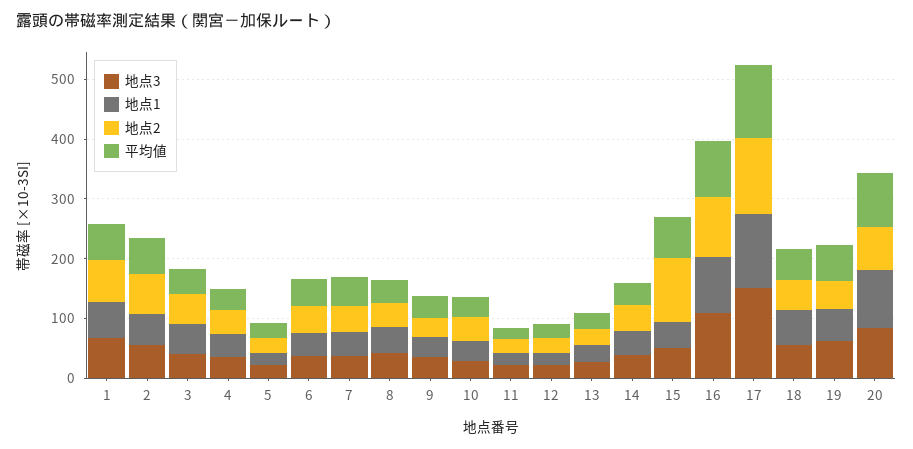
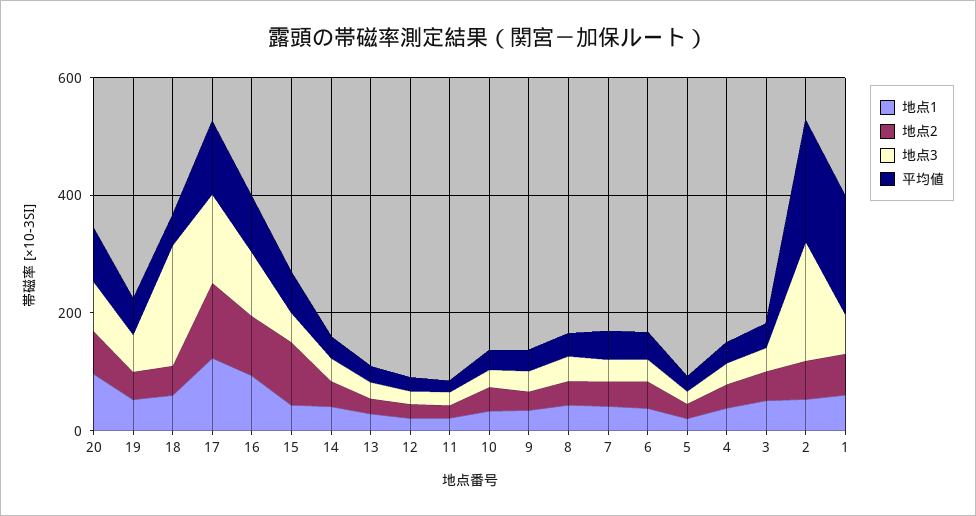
  {
    "地点3": {
      "1": 60,
-     "2": 60,
+     "2": 200,
      "3": 40,
      "4": 40,
      "5": 20,
      "6": 40,
      "7": 40,
      "8": 40,
      "9": 40,
      "10": 20,
      "11": 20,
      "12": 20,
      "13": 20,
      "14": 40,
      "15": 60,
      "16": 100,
      "17": 160,
-     "18": 60,
+     "18": 200,
      "19": 60,
      "20": 80
    },
    "地点1": {
      "1": 60,
      "2": 60,
      "3": 60,
      "4": 40,
      "5": 20,
      "6": 40,
      "7": 40,
      "8": 40,
      "9": 40,
      "10": 40,
      "11": 20,
      "12": 20,
      "13": 20,
      "14": 40,
      "15": 40,
      "16": 100,
      "17": 120,
      "18": 60,
      "19": 60,
      "20": 100
    },
    "地点2": {
      "1": 60,
      "2": 60,
      "3": 40,
      "4": 40,
      "5": 20,
      "6": 40,
      "7": 40,
      "8": 40,
      "9": 40,
      "10": 40,
      "11": 20,
      "12": 20,
      "13": 20,
      "14": 40,
      "15": 100,
      "16": 100,
      "17": 120,
      "18": 60,
      "19": 40,
      "20": 80
    },
    "平均値": {
-     "1": 60,
+     "1": 200,
-     "2": 60,
+     "2": 200,
      "3": 40,
      "4": 40,
      "5": 20,
      "6": 40,
      "7": 40,
      "8": 40,
      "9": 40,
      "10": 40,
      "11": 20,
      "12": 20,
      "13": 20,
      "14": 40,
      "15": 60,
      "16": 100,
      "17": 120,
      "18": 60,
      "19": 60,
      "20": 80
    }
  }

